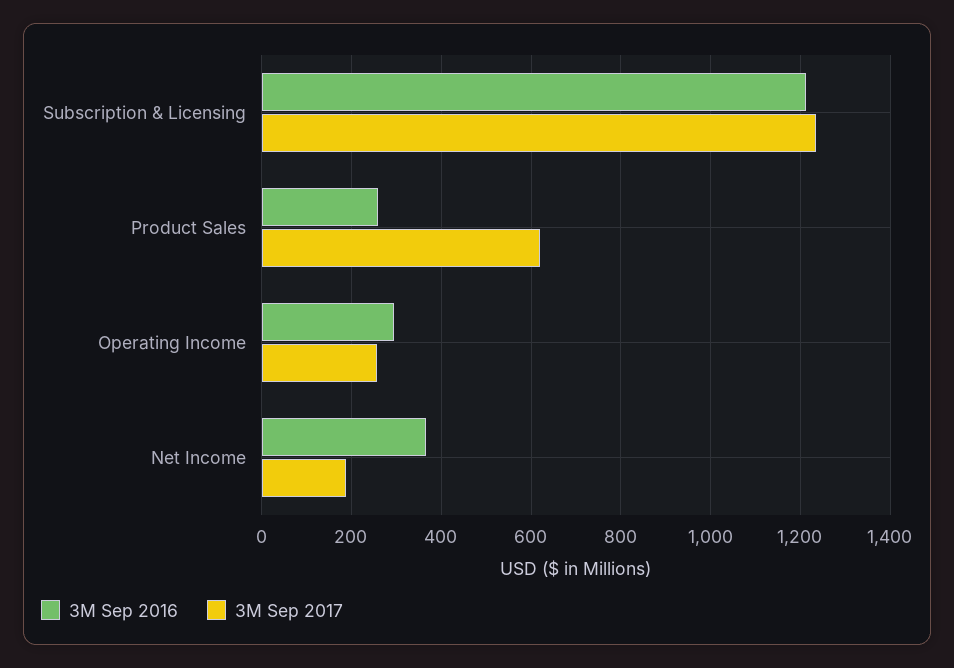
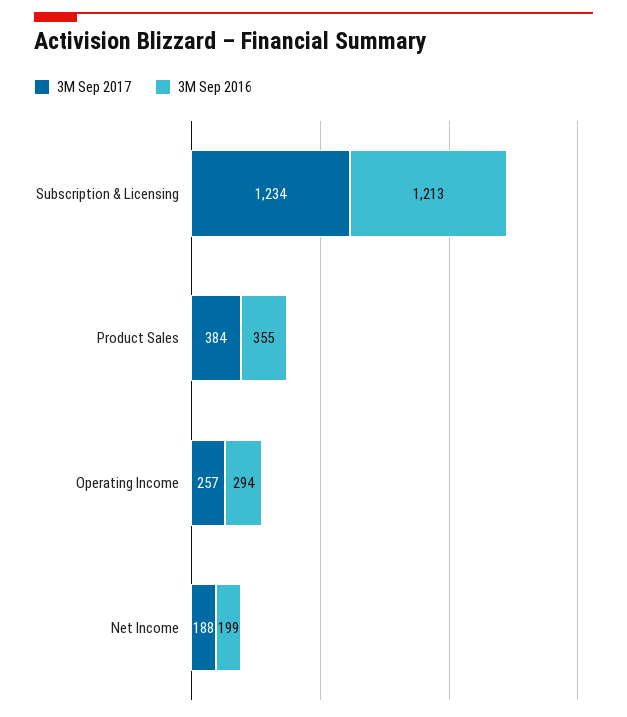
  {
    "3M Sep 2016": {
      "Subscription & Licensing": 1213,
-     "Product Sales": 260,
+     "Product Sales": 355,
      "Operating Income": 294,
-     "Net Income": 360
+     "Net Income": 199
    },
    "3M Sep 2017": {
      "Subscription & Licensing": 1234,
-     "Product Sales": 620,
+     "Product Sales": 384,
      "Operating Income": 257,
      "Net Income": 188
    }
  }

